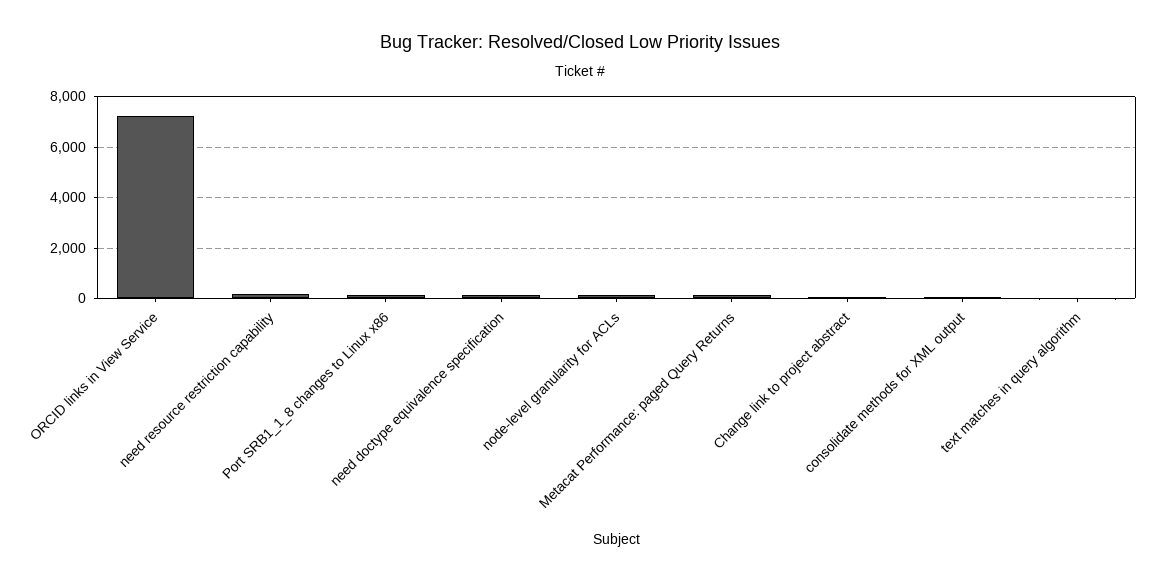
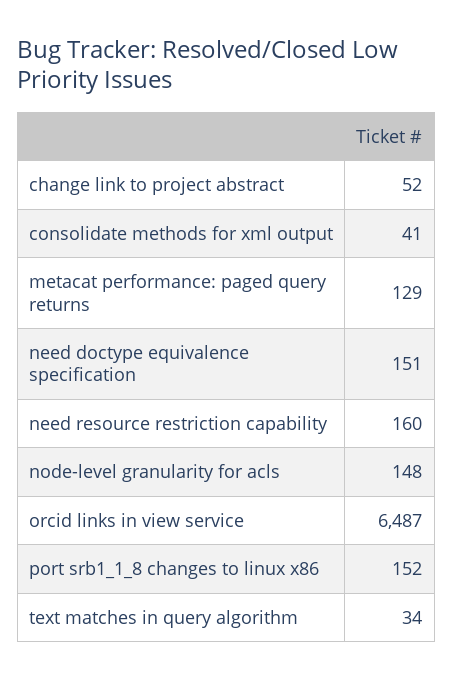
  {
-   "ORCID links in View Service": 7250,
+   "ORCID links in View Service": 6487,
    "need resource restriction capability": 160,
    "Port SRB1_1_8 changes to Linux x86": 152,
    "need doctype equivalence specification": 151,
    "node-level granularity for ACLs": 148,
    "Metacat Performance: paged Query Returns": 129,
    "Change link to project abstract": 52,
    "consolidate methods for XML output": 41,
    "text matches in query algorithm": 34
  }

